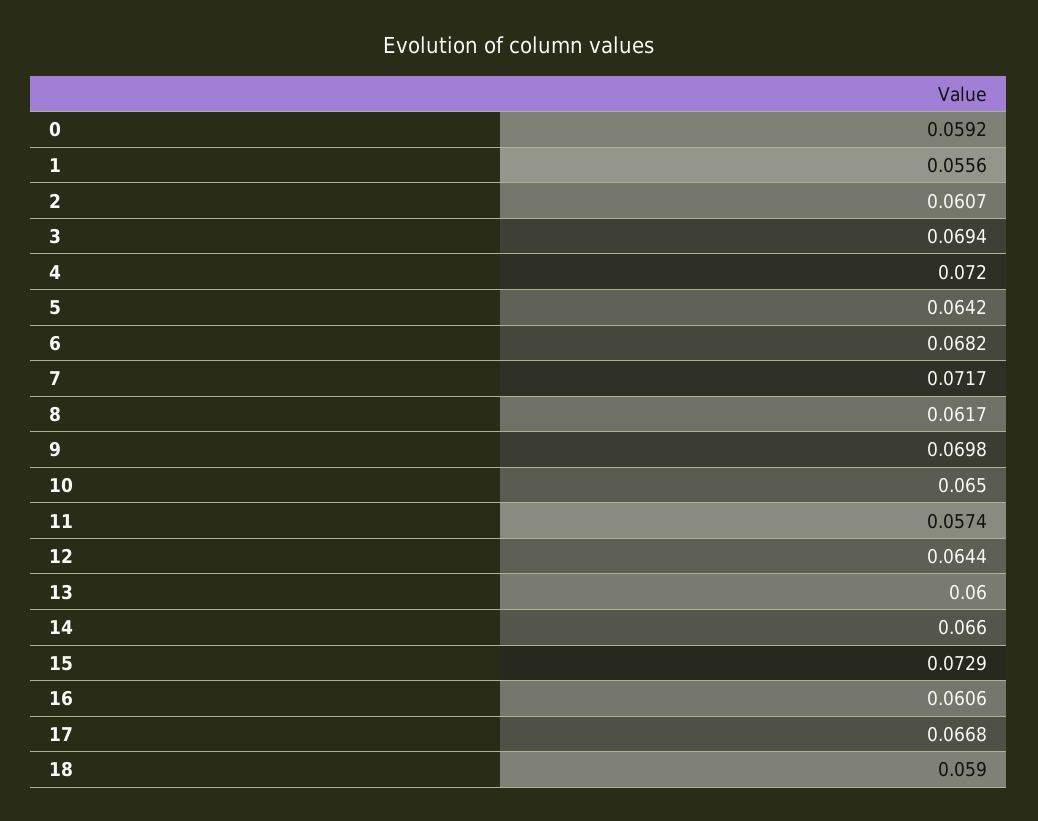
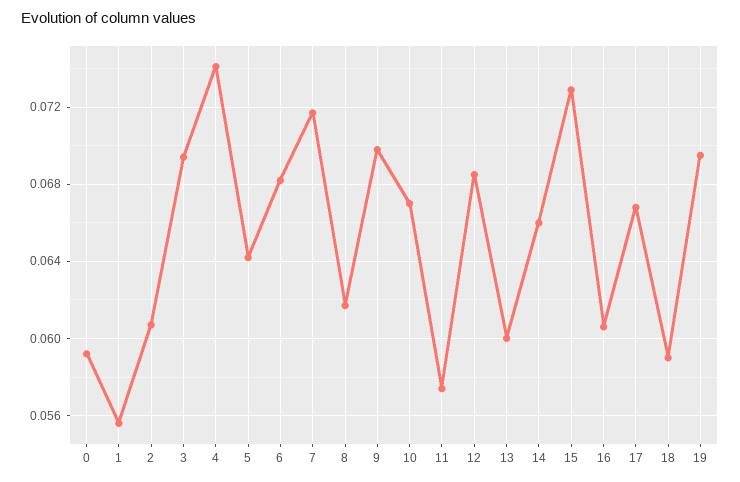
  {
    "0": 0.0592,
    "1": 0.0556,
    "2": 0.0607,
    "3": 0.0694,
-   "4": 0.072,
+   "4": 0.074,
    "5": 0.0642,
    "6": 0.0682,
    "7": 0.0717,
    "8": 0.0617,
    "9": 0.0698,
-   "10": 0.065,
+   "10": 0.067,
    "11": 0.0574,
-   "12": 0.0644,
+   "12": 0.0685,
    "13": 0.06,
    "14": 0.066,
    "15": 0.0729,
    "16": 0.0606,
    "17": 0.0668,
-   "18": 0.059
+   "18": 0.059,
+   "19": 0.0695
  }

